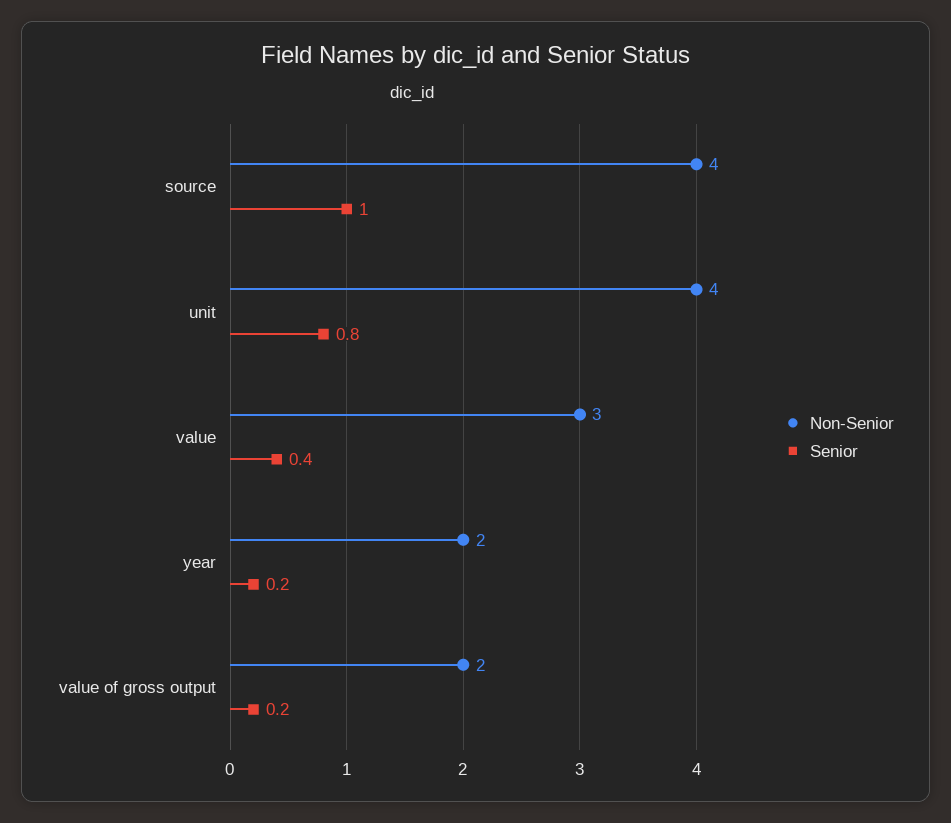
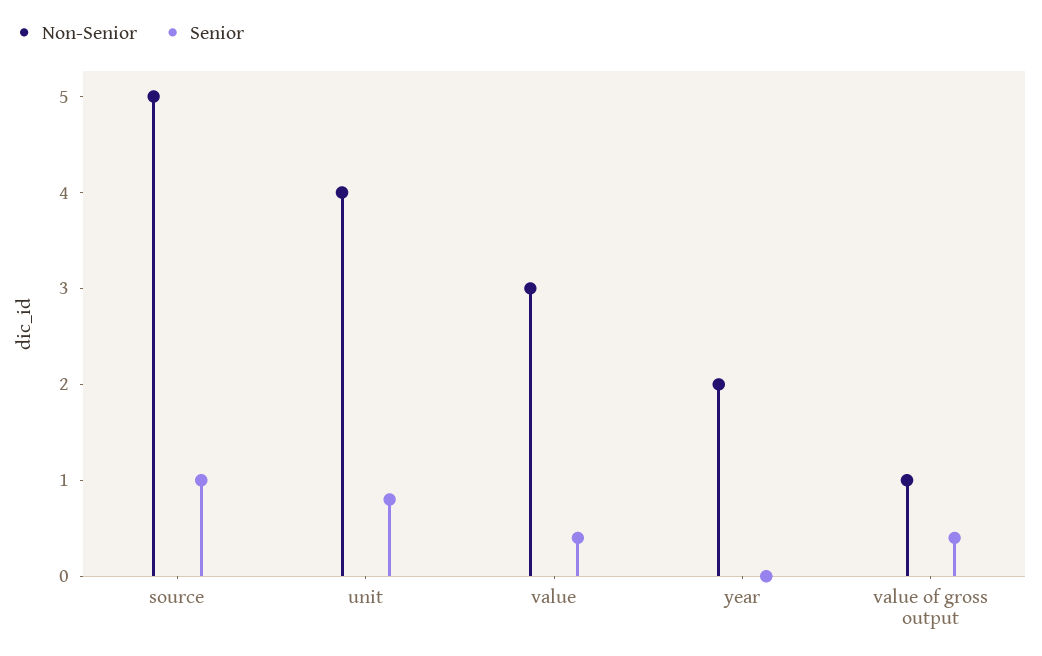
  {
    "Non-Senior": {
-     "source": 4,
+     "source": 5,
      "unit": 4,
      "value": 3,
      "year": 2,
-     "value of gross output": 2
+     "value of gross output": 1
    },
    "Senior": {
      "source": 1,
      "unit": 0.8,
      "value": 0.4,
-     "year": 0.2,
+     "year": 0,
-     "value of gross output": 0.2
+     "value of gross output": 0.4
    }
  }

